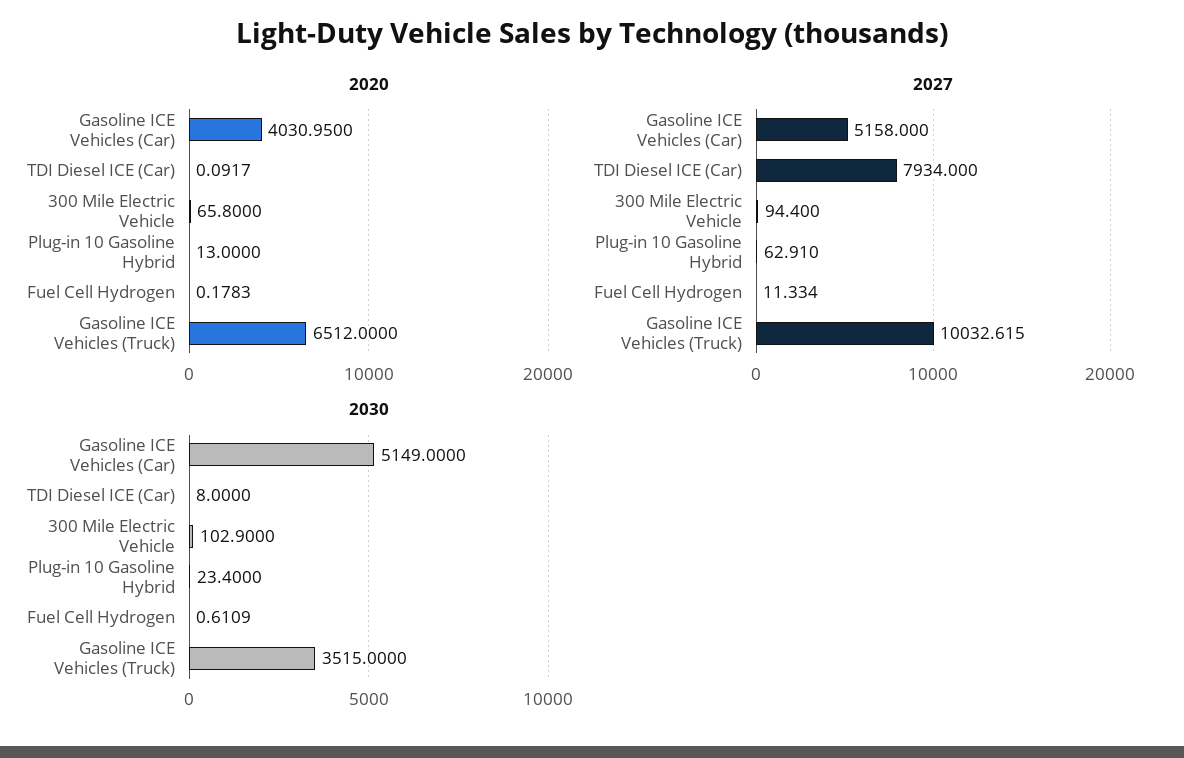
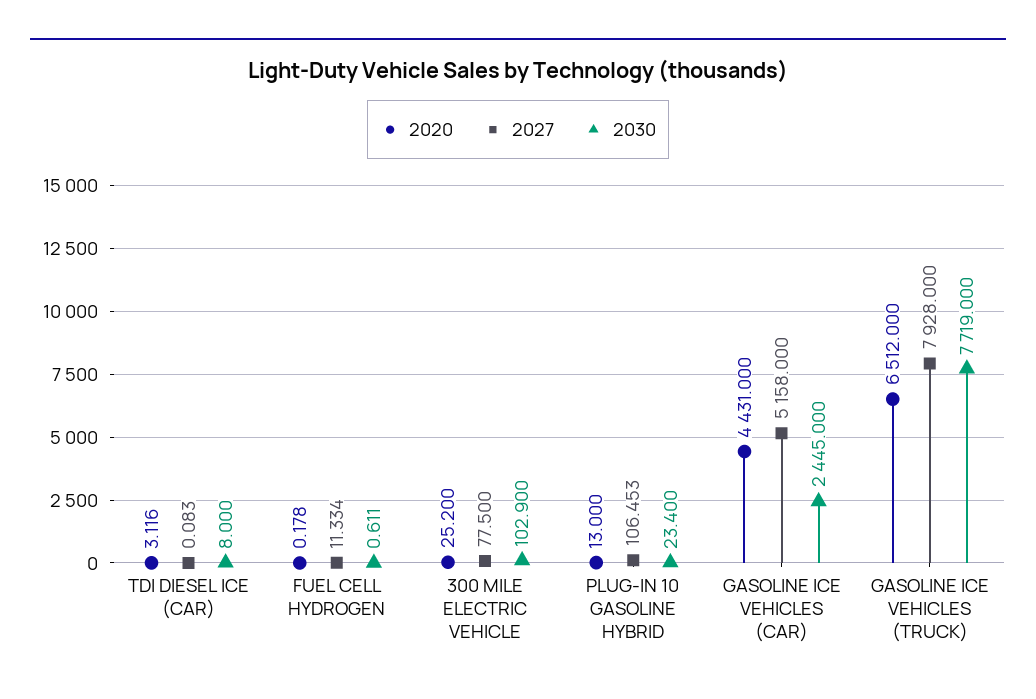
  {
    "2020": {
-     "Gasoline ICE Vehicles (Car)": 4030.95,
+     "Gasoline ICE Vehicles (Car)": 4431,
-     "TDI Diesel ICE (Car)": 0.0917,
+     "TDI Diesel ICE (Car)": 3.116,
-     "300 Mile Electric Vehicle": 65.8,
+     "300 Mile Electric Vehicle": 25.2,
      "Plug-in 10 Gasoline Hybrid": 13,
      "Fuel Cell Hydrogen": 0.1783,
      "Gasoline ICE Vehicles (Truck)": 6512
    },
    "2027": {
      "Gasoline ICE Vehicles (Car)": 5158,
-     "TDI Diesel ICE (Car)": 7934,
+     "TDI Diesel ICE (Car)": 0.083,
-     "300 Mile Electric Vehicle": 94.4,
+     "300 Mile Electric Vehicle": 77.5,
-     "Plug-in 10 Gasoline Hybrid": 62.91,
+     "Plug-in 10 Gasoline Hybrid": 106.453,
      "Fuel Cell Hydrogen": 11.334,
-     "Gasoline ICE Vehicles (Truck)": 10032.615
+     "Gasoline ICE Vehicles (Truck)": 7928
    },
    "2030": {
-     "Gasoline ICE Vehicles (Car)": 5149,
+     "Gasoline ICE Vehicles (Car)": 2445,
      "TDI Diesel ICE (Car)": 8,
      "300 Mile Electric Vehicle": 102.9,
      "Plug-in 10 Gasoline Hybrid": 23.4,
      "Fuel Cell Hydrogen": 0.6109,
-     "Gasoline ICE Vehicles (Truck)": 3515
+     "Gasoline ICE Vehicles (Truck)": 7719
    }
  }

